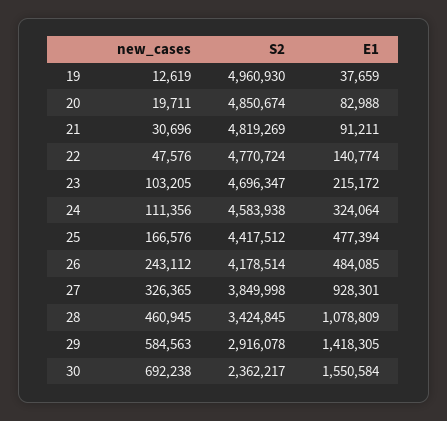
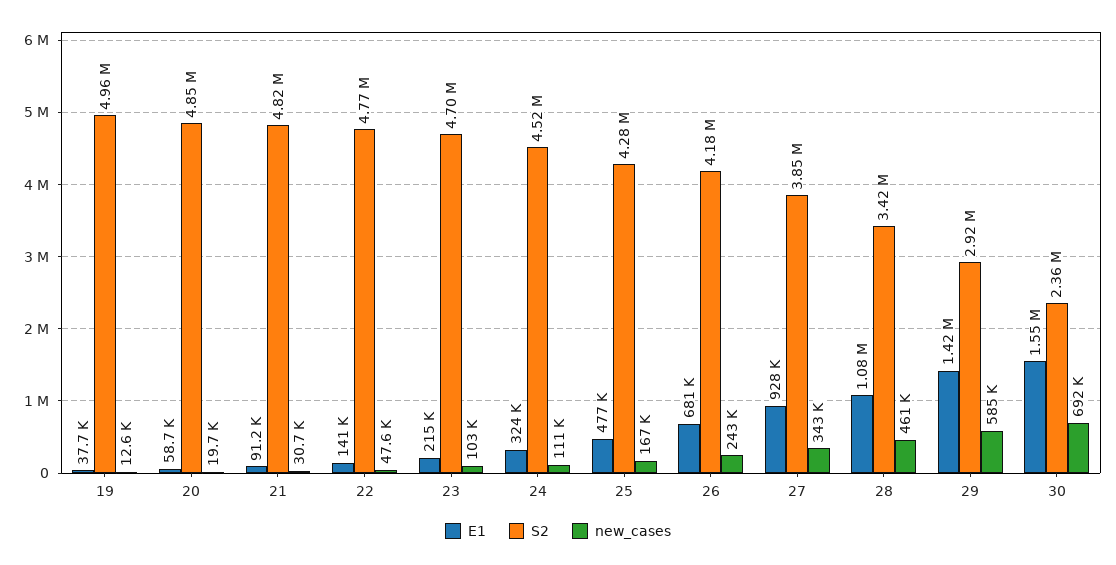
  {
    "new_cases": {
      "19": 12619,
      "20": 19711,
      "21": 30696,
      "22": 47576,
      "23": 103205,
      "24": 111356,
      "25": 166576,
      "26": 243112,
-     "27": 326365,
+     "27": 343000,
      "28": 460945,
      "29": 584563,
      "30": 692238
    },
    "S2": {
      "19": 4960930,
      "20": 4850674,
      "21": 4819269,
      "22": 4770724,
      "23": 4696347,
-     "24": 4583938,
+     "24": 4520000,
-     "25": 4417512,
+     "25": 4280000,
      "26": 4178514,
      "27": 3849998,
      "28": 3424845,
      "29": 2916078,
      "30": 2362217
    },
    "E1": {
      "19": 37659,
-     "20": 82988,
+     "20": 58700,
      "21": 91211,
      "22": 140774,
      "23": 215172,
      "24": 324064,
      "25": 477394,
-     "26": 484085,
+     "26": 681000,
      "27": 928301,
      "28": 1078809,
      "29": 1418305,
      "30": 1550584
    }
  }

